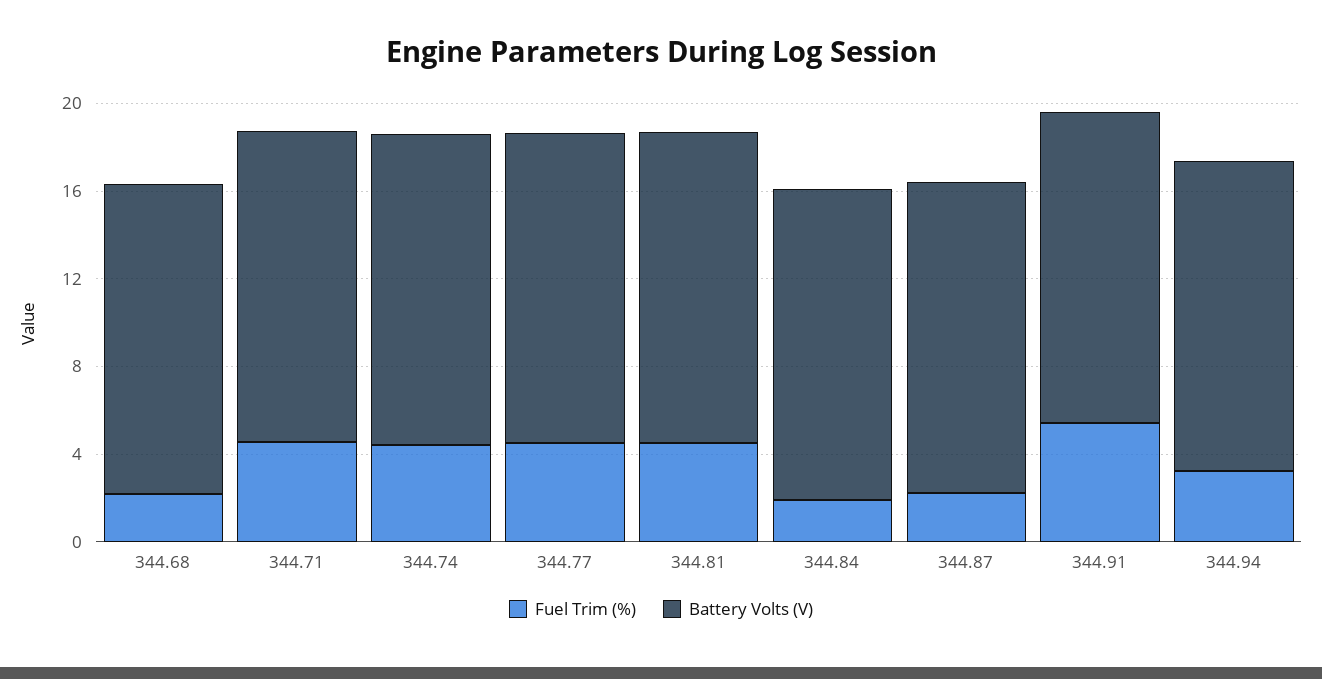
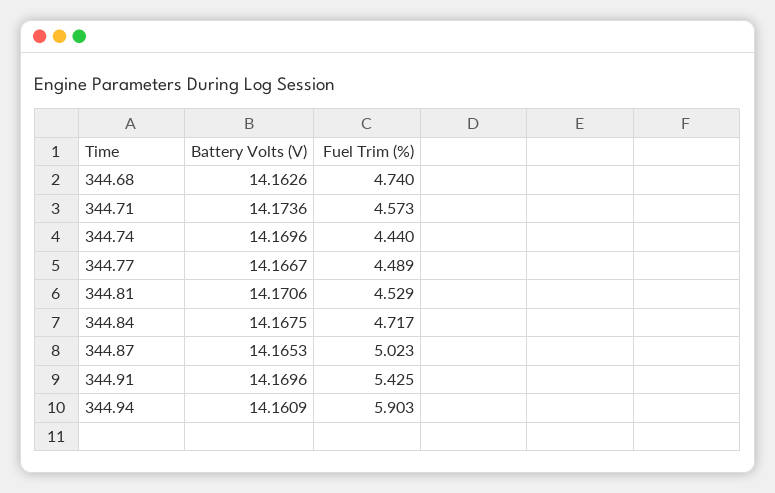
  {
    "Fuel Trim (%)": {
-     "344.68": 2,
+     "344.68": 4.74,
      "344.71": 4.573,
      "344.74": 4.44,
      "344.77": 4.489,
      "344.81": 4.529,
-     "344.84": 2,
+     "344.84": 4.717,
-     "344.87": 2,
+     "344.87": 5.023,
      "344.91": 5.425,
-     "344.94": 3
+     "344.94": 5.903
    },
    "Battery Volts (V)": {
      "344.68": 14.1626,
      "344.71": 14.1736,
      "344.74": 14.1696,
      "344.77": 14.1667,
      "344.81": 14.1706,
      "344.84": 14.1675,
      "344.87": 14.1653,
      "344.91": 14.1696,
      "344.94": 14.1609
    }
  }

